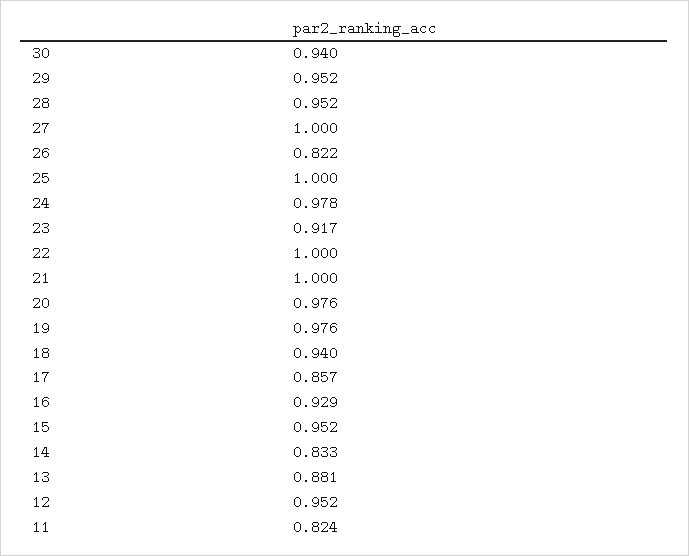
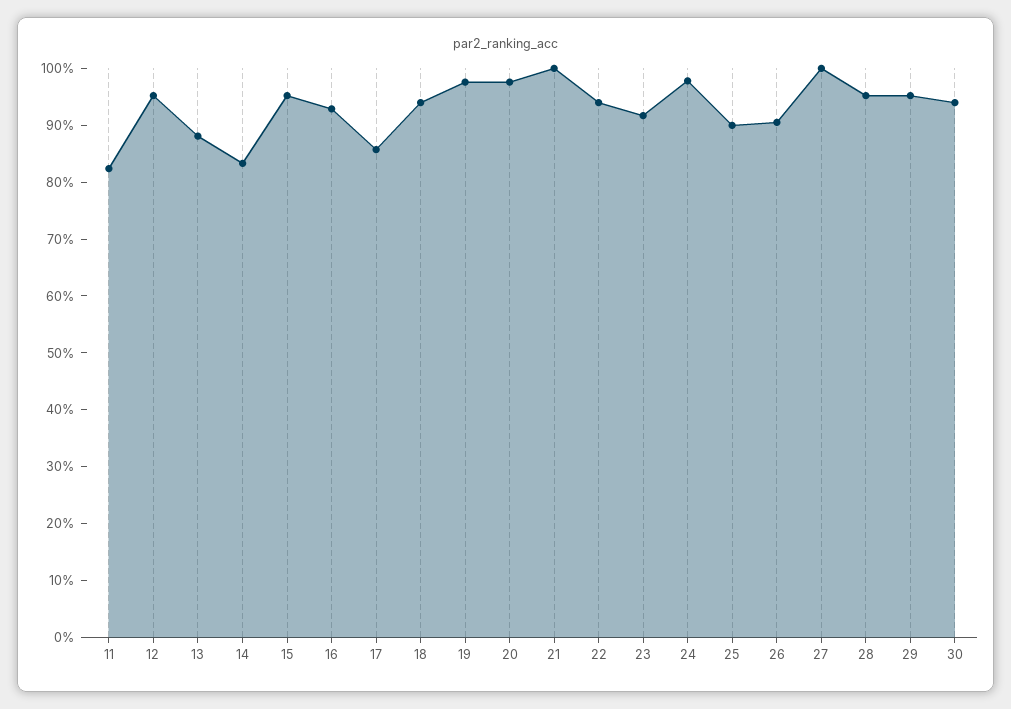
  {
    "30": 0.94,
    "29": 0.952,
    "28": 0.952,
    "27": 1,
-   "26": 0.822,
+   "26": 0.9,
-   "25": 1,
+   "25": 0.9,
    "24": 0.978,
    "23": 0.917,
-   "22": 1,
+   "22": 0.94,
    "21": 1,
    "20": 0.976,
    "19": 0.976,
    "18": 0.94,
    "17": 0.857,
    "16": 0.929,
    "15": 0.952,
    "14": 0.833,
    "13": 0.881,
    "12": 0.952,
    "11": 0.824
  }

